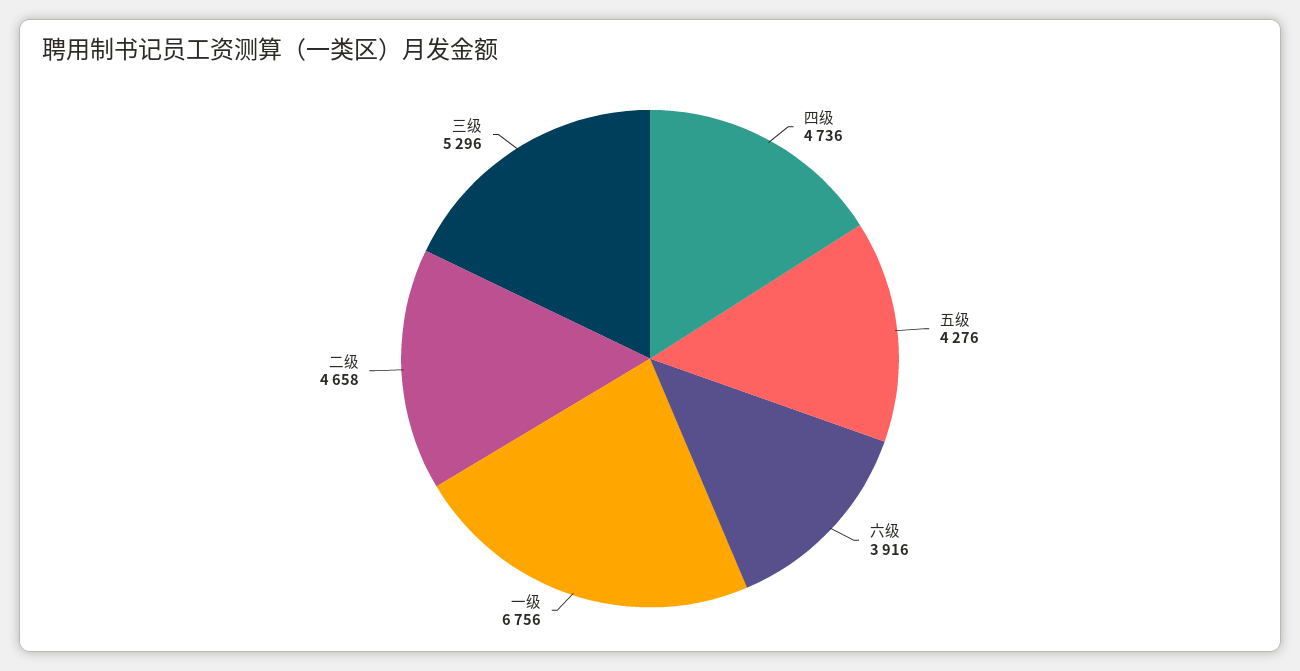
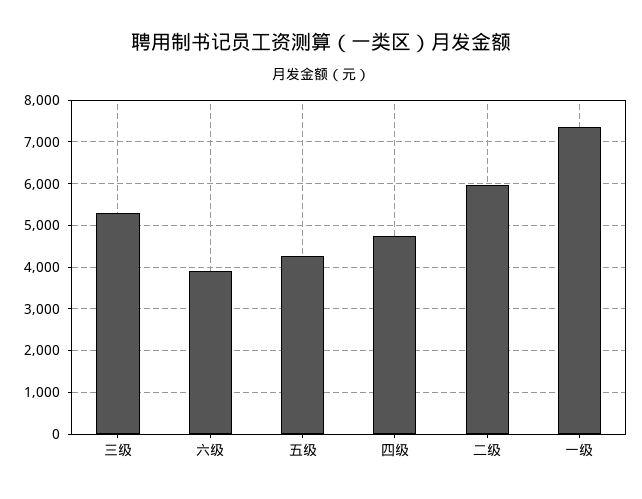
  {
    "四级": 4736,
    "五级": 4276,
    "六级": 3916,
-   "一级": 6756,
+   "一级": 7400,
-   "二级": 4658,
+   "二级": 6000,
    "三级": 5296
  }

